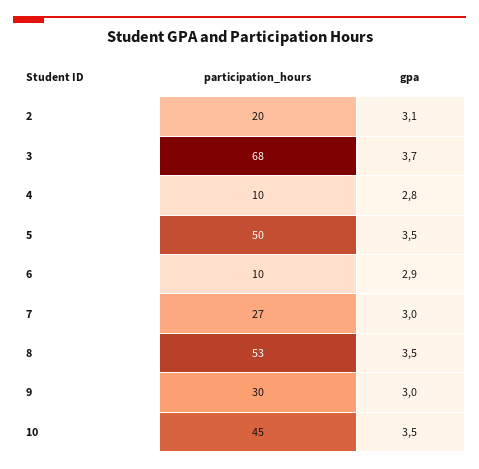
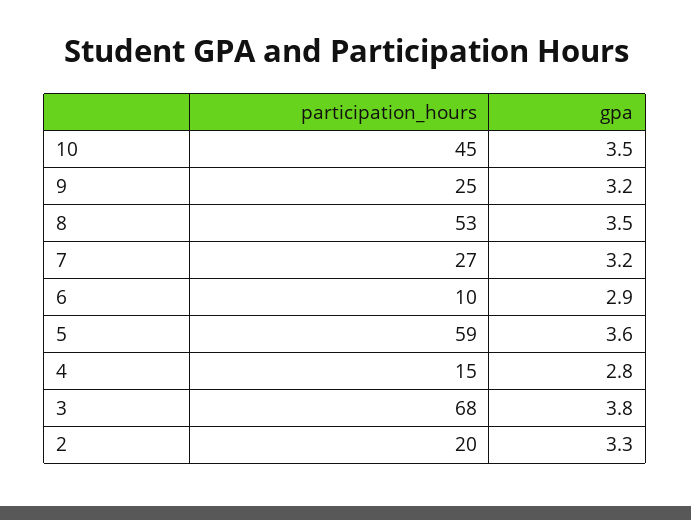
  {
    "participation_hours": {
      "2": 20,
      "3": 68,
-     "4": 10,
+     "4": 15,
-     "5": 50,
+     "5": 59,
      "6": 10,
      "7": 27,
      "8": 53,
-     "9": 30,
+     "9": 25,
      "10": 45
    },
    "gpa": {
-     "2": 3.1,
+     "2": 3.3,
-     "3": 3.7,
+     "3": 3.8,
      "4": 2.8,
-     "5": 3.5,
+     "5": 3.6,
      "6": 2.9,
-     "7": 3,
+     "7": 3.2,
      "8": 3.5,
-     "9": 3,
+     "9": 3.2,
      "10": 3.5
    }
  }

